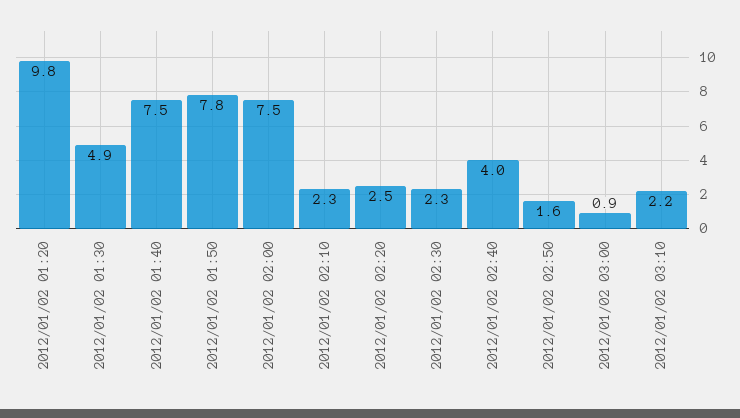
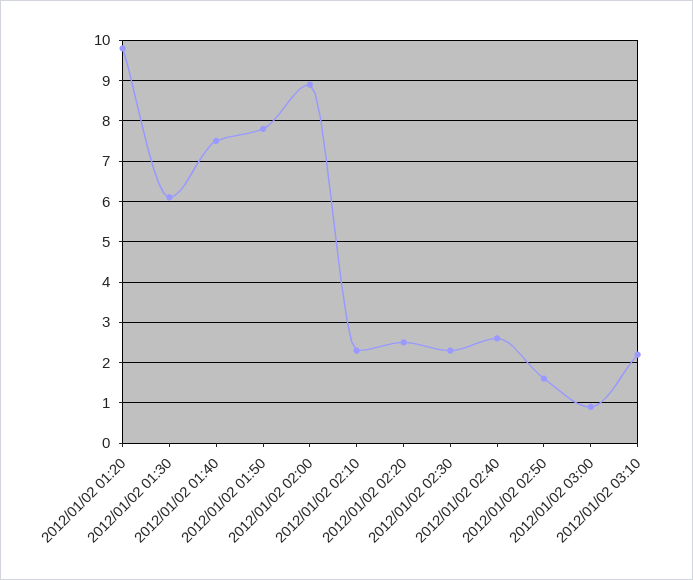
  {
    "2012/01/02 01:20": 9.8,
-   "2012/01/02 01:30": 4.9,
+   "2012/01/02 01:30": 6,
    "2012/01/02 01:40": 7.5,
    "2012/01/02 01:50": 7.8,
-   "2012/01/02 02:00": 7.5,
+   "2012/01/02 02:00": 9,
    "2012/01/02 02:10": 2.3,
    "2012/01/02 02:20": 2.5,
    "2012/01/02 02:30": 2.3,
-   "2012/01/02 02:40": 4,
+   "2012/01/02 02:40": 2.5,
    "2012/01/02 02:50": 1.6,
    "2012/01/02 03:00": 0.9,
    "2012/01/02 03:10": 2.2
  }

